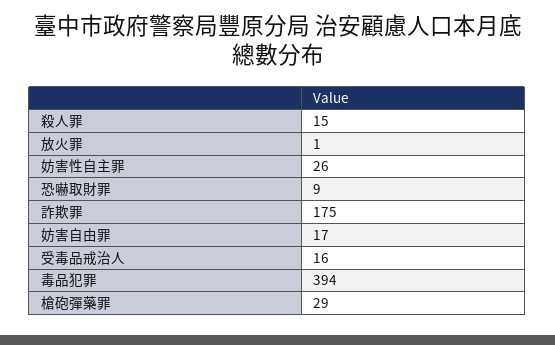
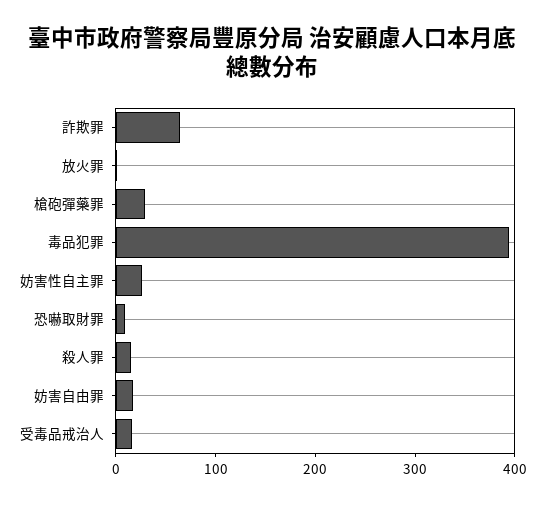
  {
    "殺人罪": 15,
    "放火罪": 1,
    "妨害性自主罪": 26,
    "恐嚇取財罪": 9,
-   "詐欺罪": 175,
+   "詐欺罪": 60,
    "妨害自由罪": 17,
    "受毒品戒治人": 16,
    "毒品犯罪": 394,
    "槍砲彈藥罪": 29
  }

